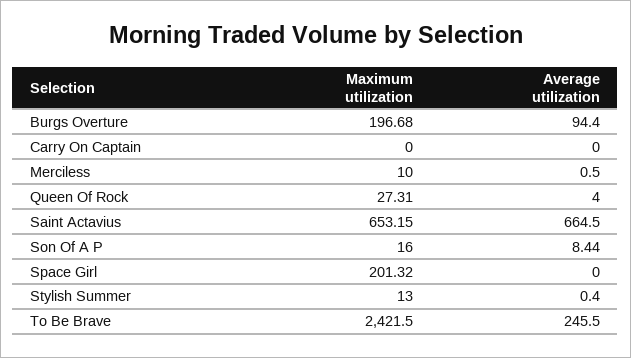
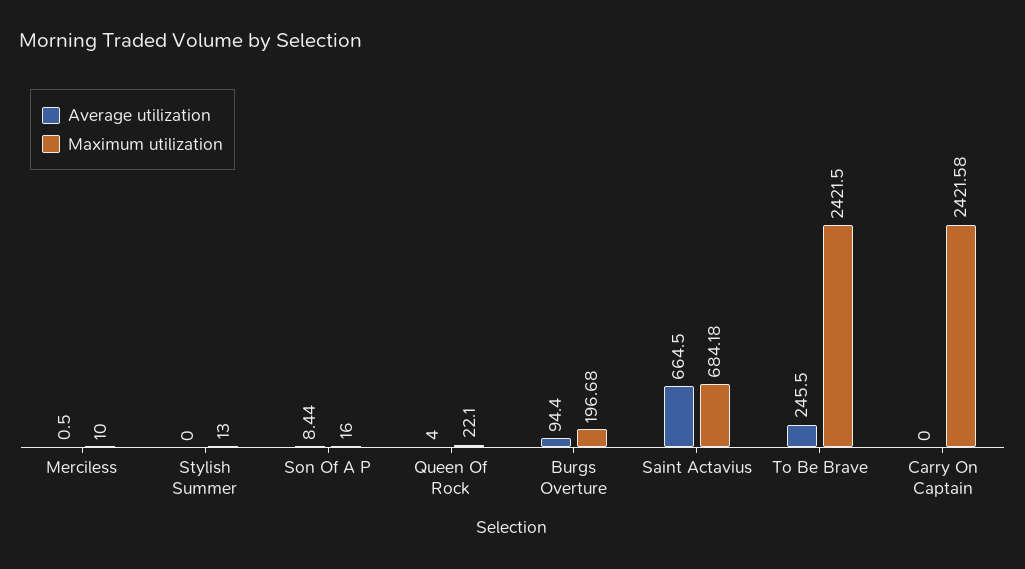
  {
    "Maximum utilization": {
      "Burgs Overture": 196.68,
-     "Carry On Captain": 0,
+     "Carry On Captain": 2421.58,
      "Merciless": 10,
-     "Queen Of Rock": 27.31,
+     "Queen Of Rock": 22.1,
-     "Saint Actavius": 653.15,
+     "Saint Actavius": 684.18,
      "Son Of A P": 16,
-     "Space Girl": 201.32,
      "Stylish Summer": 13,
      "To Be Brave": 2421.5
    },
    "Average utilization": {
      "Burgs Overture": 94.4,
      "Carry On Captain": 0,
      "Merciless": 0.5,
      "Queen Of Rock": 4,
      "Saint Actavius": 664.5,
      "Son Of A P": 8.44,
-     "Space Girl": 0,
-     "Stylish Summer": 0.4,
+     "Stylish Summer": 0,
      "To Be Brave": 245.5
    }
  }

